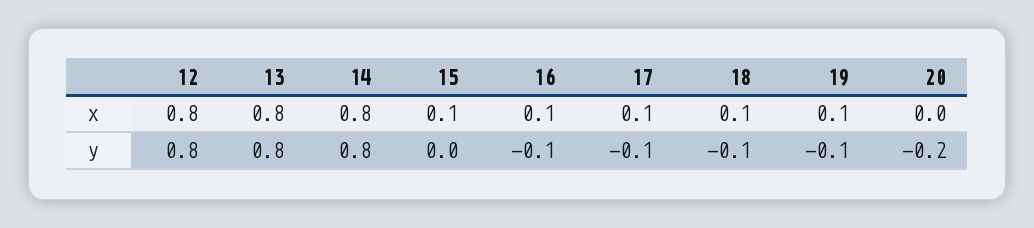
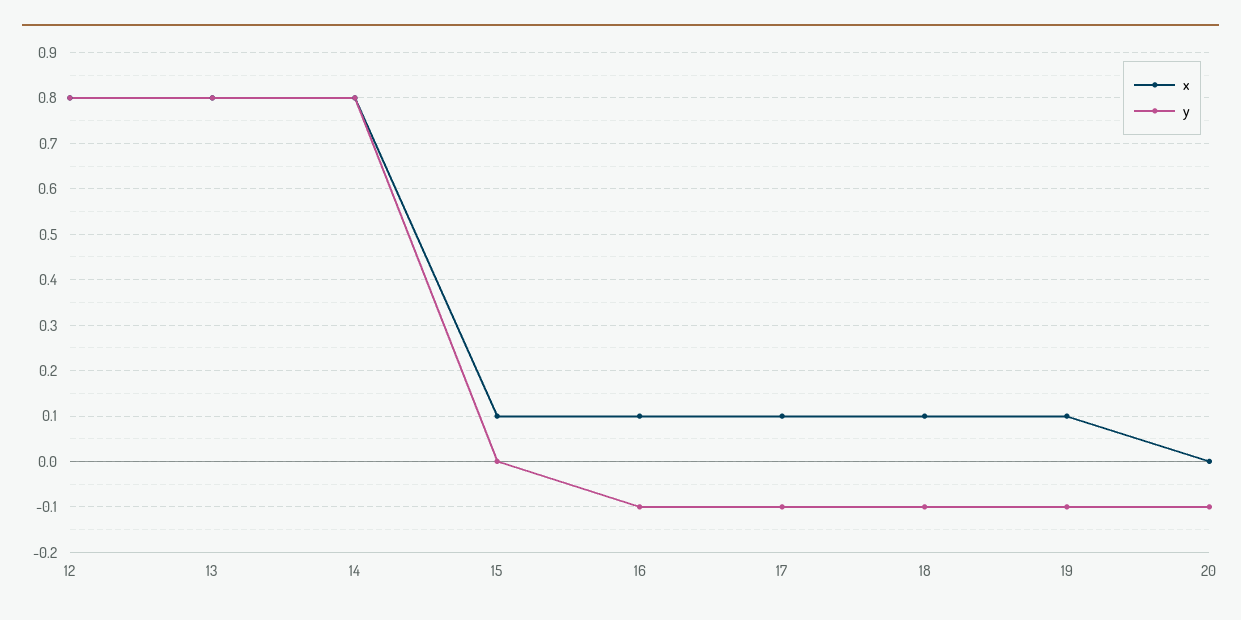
  {
    "x": {
      "12": 0.8,
      "13": 0.8,
      "14": 0.8,
      "15": 0.1,
      "16": 0.1,
      "17": 0.1,
      "18": 0.1,
      "19": 0.1,
      "20": 0
    },
    "y": {
      "12": 0.8,
      "13": 0.8,
      "14": 0.8,
      "15": 0,
      "16": -0.1,
      "17": -0.1,
      "18": -0.1,
      "19": -0.1,
-     "20": -0.2
+     "20": -0.1
    }
  }

